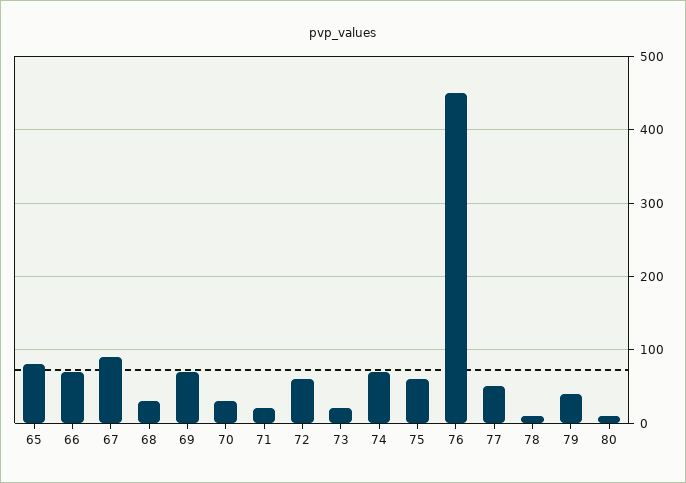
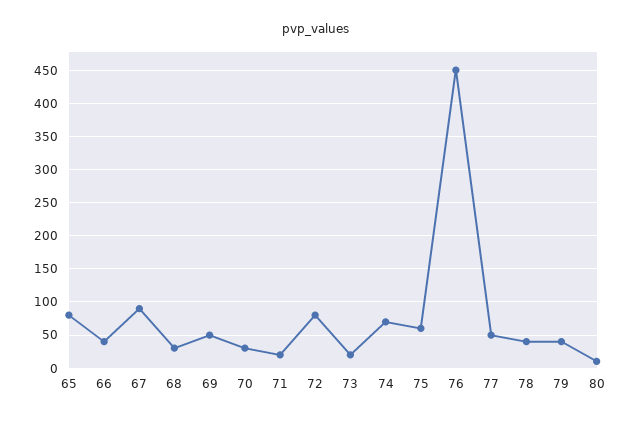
  {
    "65": 80,
-   "66": 70,
+   "66": 40,
    "67": 90,
    "68": 30,
-   "69": 70,
+   "69": 50,
    "70": 30,
    "71": 20,
-   "72": 60,
+   "72": 80,
    "73": 20,
    "74": 70,
    "75": 60,
    "76": 450,
    "77": 50,
-   "78": 10,
+   "78": 40,
    "79": 40,
    "80": 10
  }

